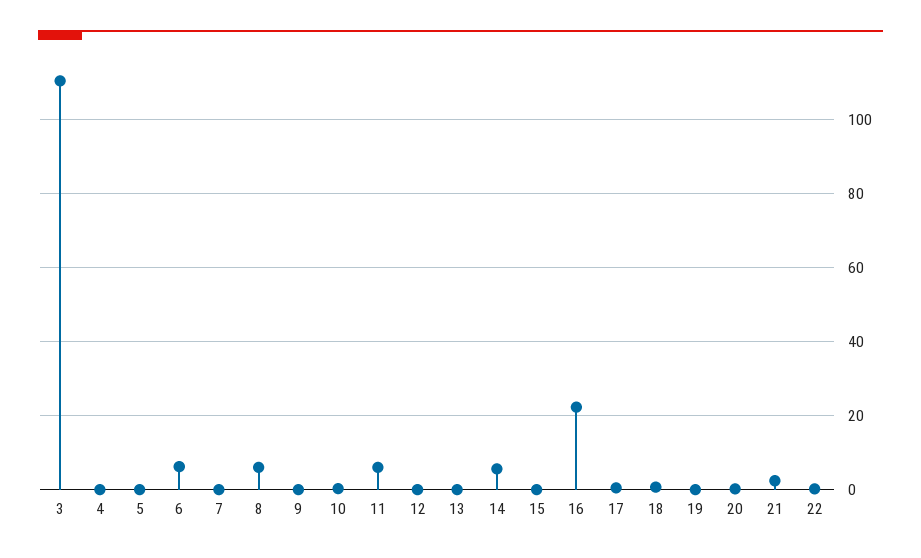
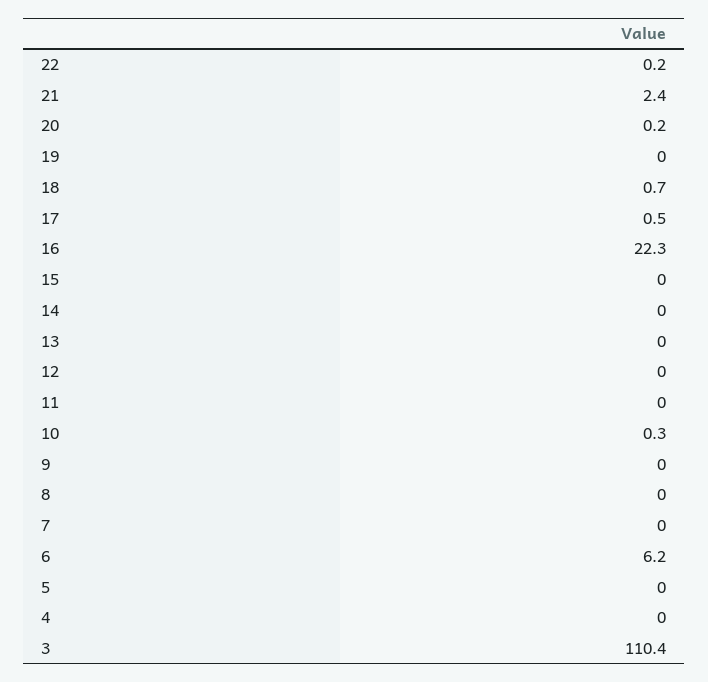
  {
    "3": 110.4,
    "4": 0,
    "5": 0,
    "6": 6.2,
    "7": 0,
-   "8": 6,
+   "8": 0,
    "9": 0,
    "10": 0.3,
-   "11": 6,
+   "11": 0,
    "12": 0,
    "13": 0,
-   "14": 6,
+   "14": 0,
    "15": 0,
    "16": 22.3,
    "17": 0.5,
    "18": 0.7,
    "19": 0,
    "20": 0.2,
    "21": 2.4,
    "22": 0.2
  }

